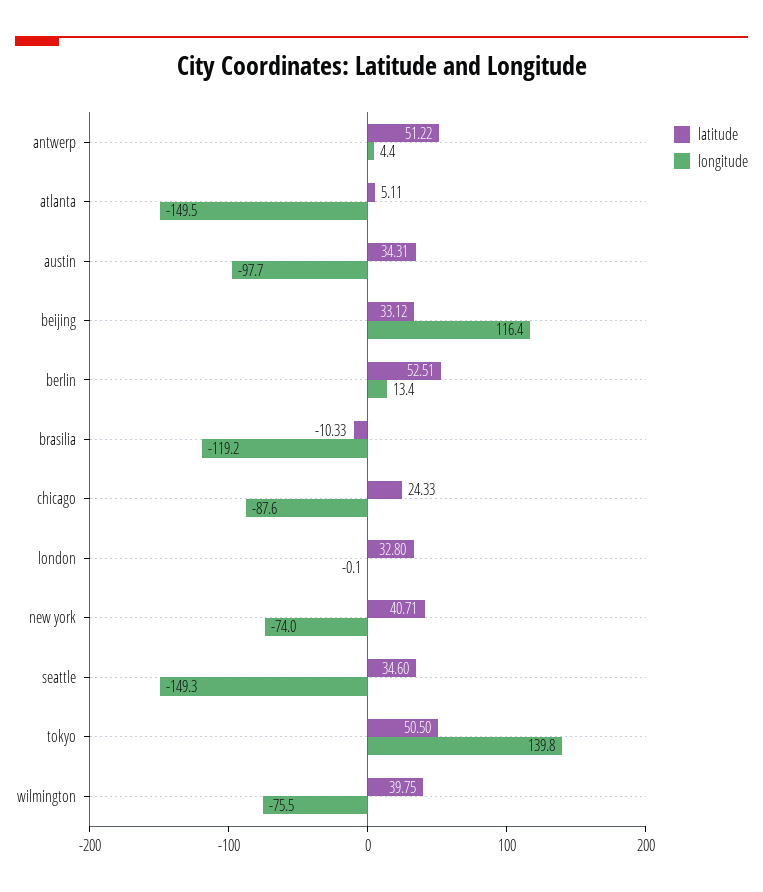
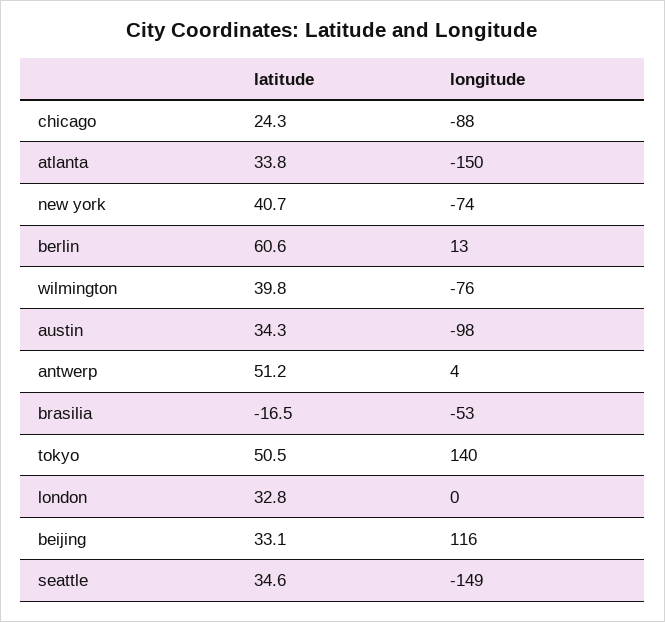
  {
    "latitude": {
      "antwerp": 51.22,
-     "atlanta": 5.11,
+     "atlanta": 33.8,
      "austin": 34.31,
      "beijing": 33.12,
-     "berlin": 52.51,
+     "berlin": 60.6,
-     "brasilia": -10.33,
+     "brasilia": -16.5,
      "chicago": 24.33,
      "london": 32.8,
      "new york": 40.71,
      "seattle": 34.6,
      "tokyo": 50.5,
      "wilmington": 39.75
    },
    "longitude": {
      "antwerp": 4.4,
      "atlanta": -149.5,
      "austin": -97.7,
      "beijing": 116.4,
      "berlin": 13.4,
-     "brasilia": -119.2,
+     "brasilia": -53,
      "chicago": -87.6,
      "london": -0.1,
      "new york": -74,
      "seattle": -149.3,
      "tokyo": 139.8,
      "wilmington": -75.5
    }
  }

